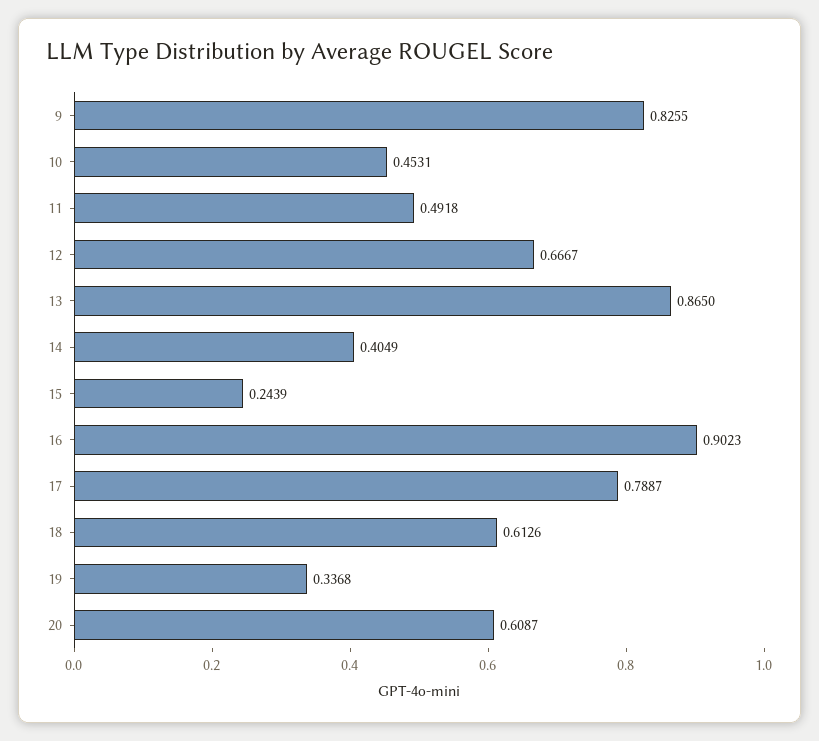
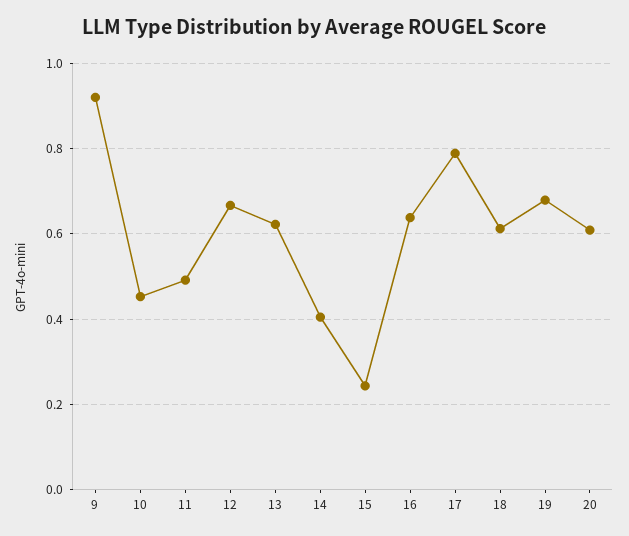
  {
-   "9": 0.8255,
+   "9": 0.92,
    "10": 0.4531,
    "11": 0.4918,
    "12": 0.6667,
-   "13": 0.865,
+   "13": 0.62,
    "14": 0.4049,
    "15": 0.2439,
-   "16": 0.9023,
+   "16": 0.64,
    "17": 0.7887,
    "18": 0.6126,
-   "19": 0.3368,
+   "19": 0.68,
    "20": 0.6087
  }

